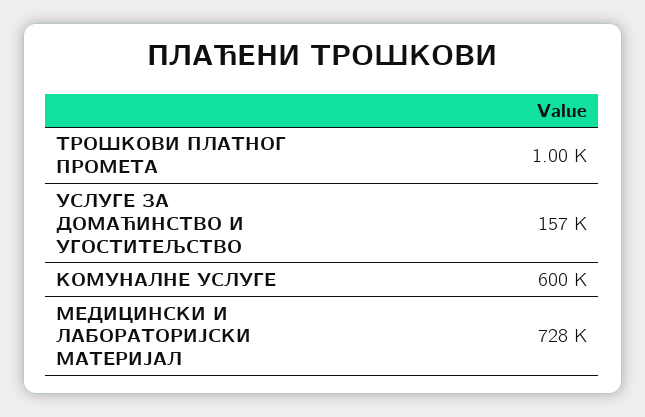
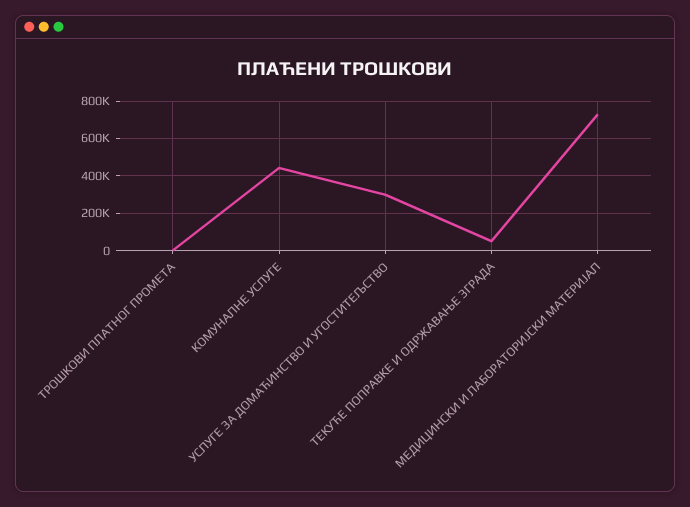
  {
    "ТРОШКОВИ ПЛАТНОГ ПРОМЕТА": 1000,
-   "УСЛУГЕ ЗА ДОМАЋИНСТВО И УГОСТИТЕЉСТВО": 157000,
+   "УСЛУГЕ ЗА ДОМАЋИНСТВО И УГОСТИТЕЉСТВО": 300000,
-   "КОМУНАЛНЕ УСЛУГЕ": 600000,
+   "КОМУНАЛНЕ УСЛУГЕ": 450000,
-   "МЕДИЦИНСКИ И ЛАБОРАТОРИЈСКИ МАТЕРИЈАЛ": 728000
+   "МЕДИЦИНСКИ И ЛАБОРАТОРИЈСКИ МАТЕРИЈАЛ": 728000,
+   "ТЕКУЋЕ ПОПРАВКЕ И ОДРЖАВАЊЕ ЗГРАДА": 50000
  }

